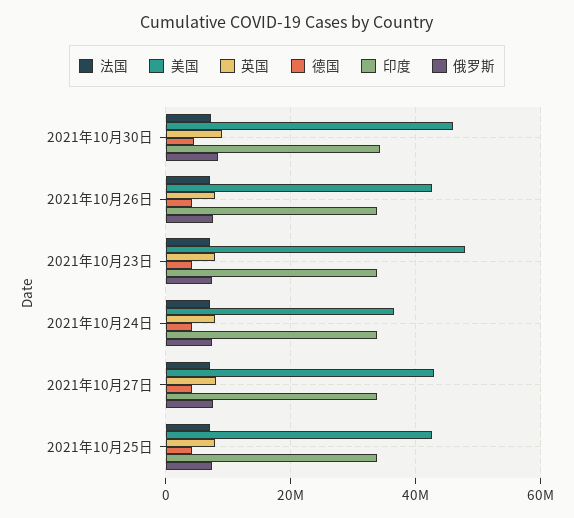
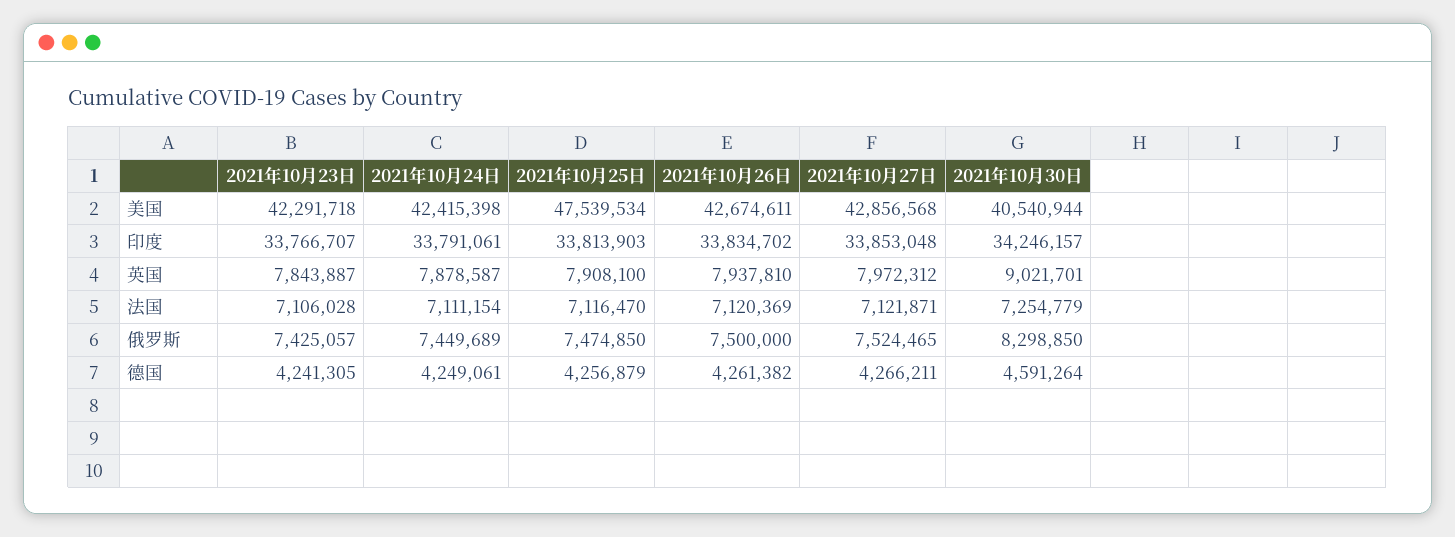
  {
    "法国": {
      "2021年10月30日": 7254779,
      "2021年10月26日": 7120369,
      "2021年10月23日": 7106028,
      "2021年10月24日": 7111154,
      "2021年10月27日": 7121871,
      "2021年10月25日": 7116470
    },
    "美国": {
-     "2021年10月30日": 46000000,
+     "2021年10月30日": 40540944,
      "2021年10月26日": 42674611,
-     "2021年10月23日": 48000000,
+     "2021年10月23日": 42291718,
-     "2021年10月24日": 36000000,
+     "2021年10月24日": 42415398,
      "2021年10月27日": 42856568,
-     "2021年10月25日": 42000000
+     "2021年10月25日": 47539534
    },
    "英国": {
      "2021年10月30日": 9021701,
      "2021年10月26日": 7937810,
      "2021年10月23日": 7843887,
      "2021年10月24日": 7878587,
      "2021年10月27日": 7972312,
      "2021年10月25日": 7908100
    },
    "德国": {
      "2021年10月30日": 4591264,
      "2021年10月26日": 4261382,
      "2021年10月23日": 4241305,
      "2021年10月24日": 4249061,
      "2021年10月27日": 4266211,
      "2021年10月25日": 4256879
    },
    "印度": {
      "2021年10月30日": 34246157,
      "2021年10月26日": 33834702,
      "2021年10月23日": 33766707,
      "2021年10月24日": 33791061,
      "2021年10月27日": 33853048,
      "2021年10月25日": 33813903
    },
    "俄罗斯": {
      "2021年10月30日": 8298850,
      "2021年10月26日": 7500000,
      "2021年10月23日": 7425057,
      "2021年10月24日": 7449689,
      "2021年10月27日": 7524465,
      "2021年10月25日": 7474850
    }
  }

